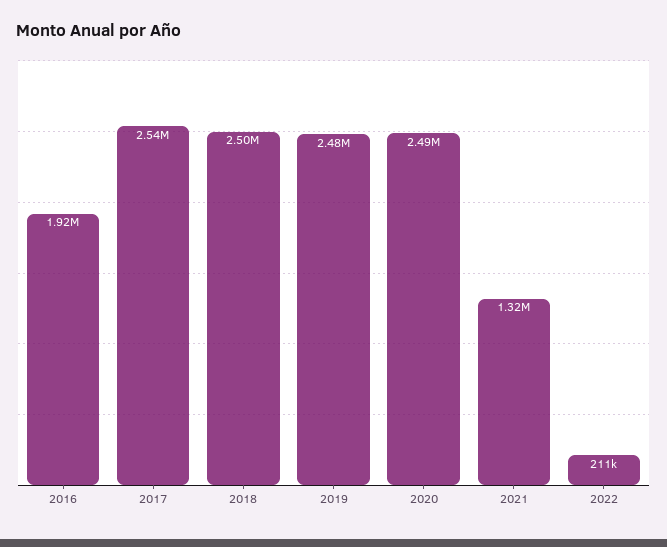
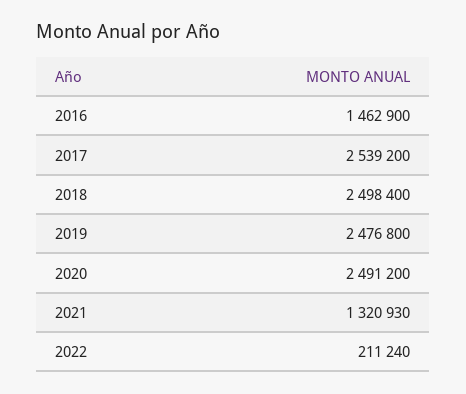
  {
-   "2016": 1920000,
+   "2016": 1462900,
    "2017": 2539200,
    "2018": 2498400,
    "2019": 2476800,
    "2020": 2491200,
    "2021": 1320930,
    "2022": 211240
  }

